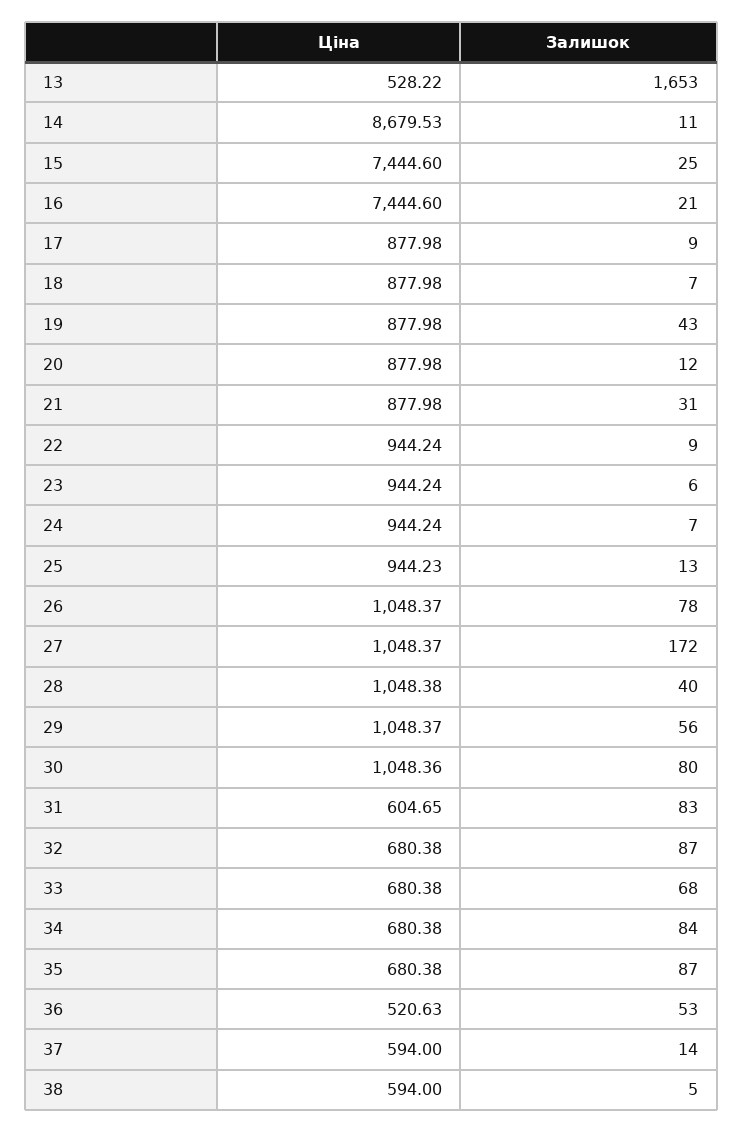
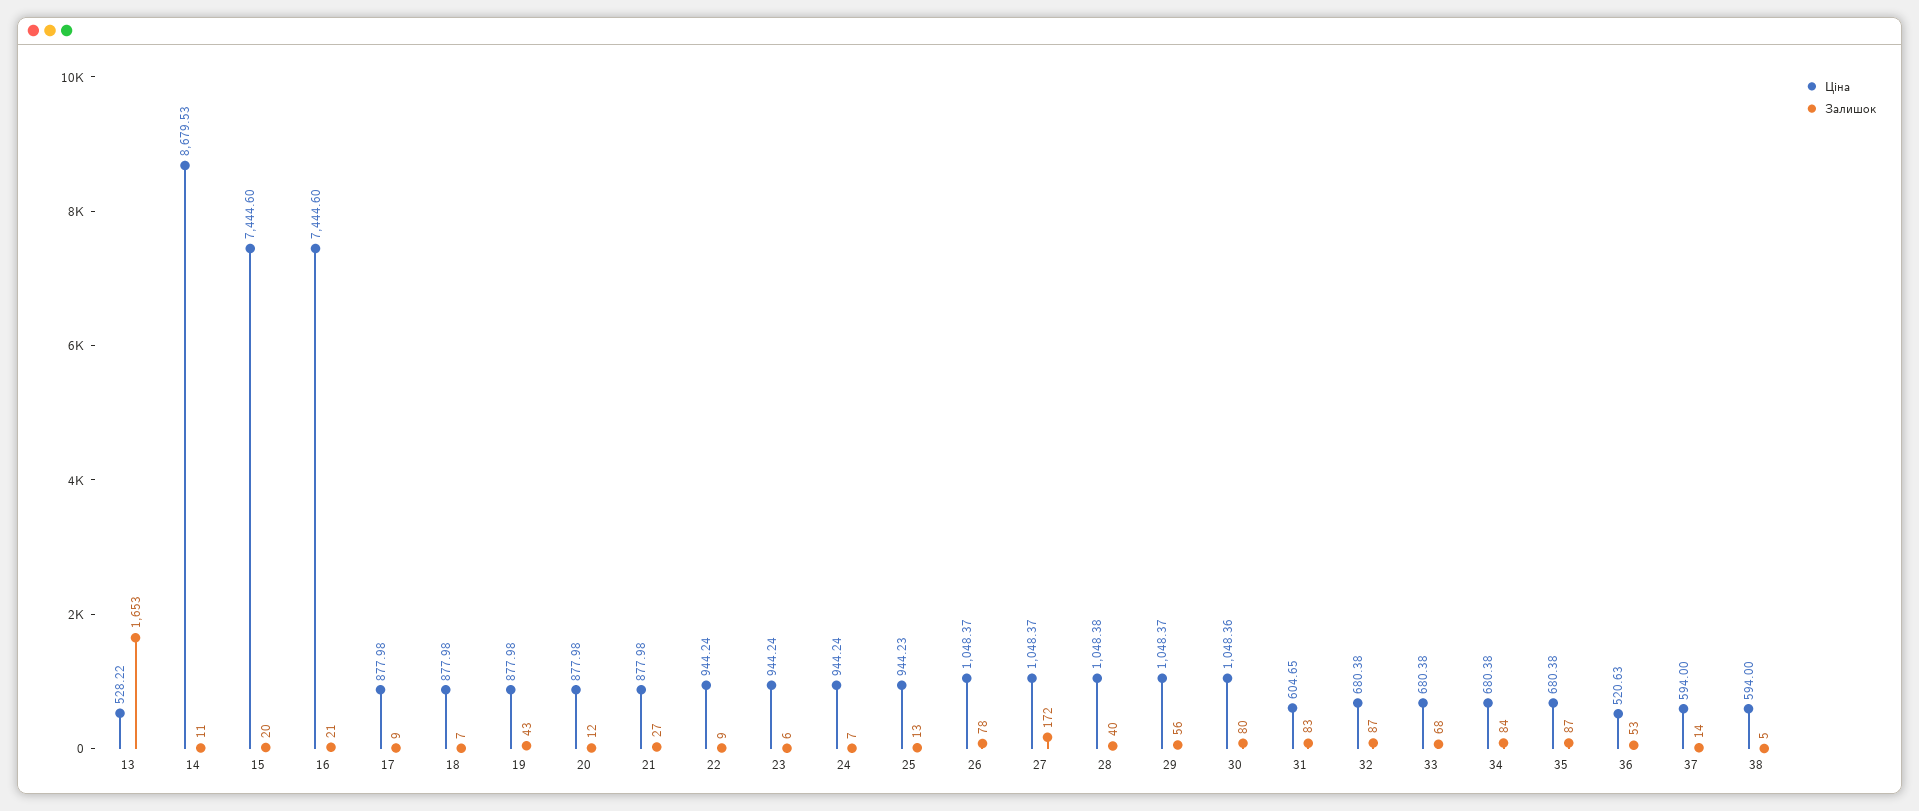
  {
    "Ціна": {
      "13": 528.22,
      "14": 8679.53,
      "15": 7444.6,
      "16": 7444.6,
      "17": 877.98,
      "18": 877.98,
      "19": 877.98,
      "20": 877.98,
      "21": 877.98,
      "22": 944.24,
      "23": 944.24,
      "24": 944.24,
      "25": 944.23,
      "26": 1048.37,
      "27": 1048.37,
      "28": 1048.38,
      "29": 1048.37,
      "30": 1048.36,
      "31": 604.65,
      "32": 680.38,
      "33": 680.38,
      "34": 680.38,
      "35": 680.38,
      "36": 520.63,
      "37": 594,
      "38": 594
    },
    "Залишок": {
      "13": 1653,
      "14": 11,
-     "15": 25,
+     "15": 20,
      "16": 21,
      "17": 9,
      "18": 7,
      "19": 43,
      "20": 12,
-     "21": 31,
+     "21": 27,
      "22": 9,
      "23": 6,
      "24": 7,
      "25": 13,
      "26": 78,
      "27": 172,
      "28": 40,
      "29": 56,
      "30": 80,
      "31": 83,
      "32": 87,
      "33": 68,
      "34": 84,
      "35": 87,
      "36": 53,
      "37": 14,
      "38": 5
    }
  }

